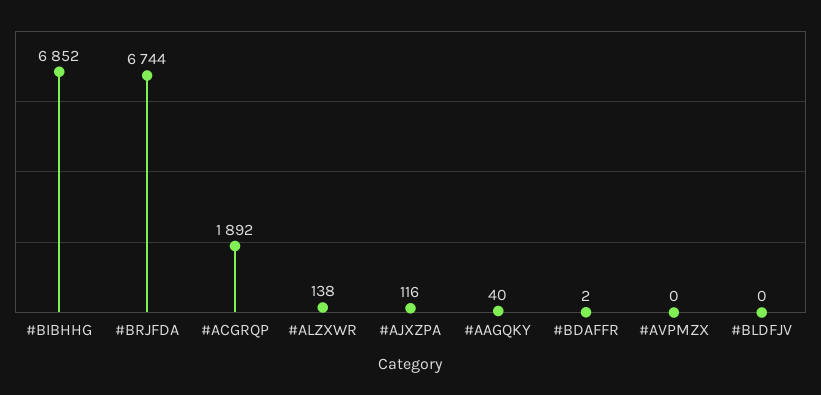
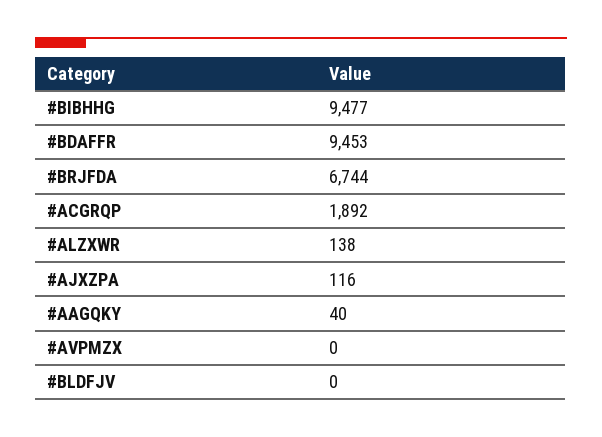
  {
-   "#BIBHHG": 6852,
+   "#BIBHHG": 9477,
    "#BRJFDA": 6744,
    "#ACGRQP": 1892,
    "#ALZXWR": 138,
    "#AJXZPA": 116,
    "#AAGQKY": 40,
-   "#BDAFFR": 2,
+   "#BDAFFR": 9453,
    "#AVPMZX": 0,
    "#BLDFJV": 0
  }

